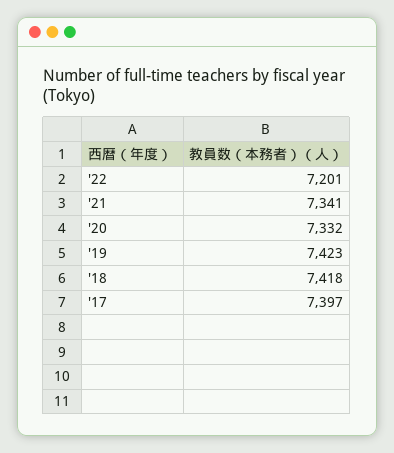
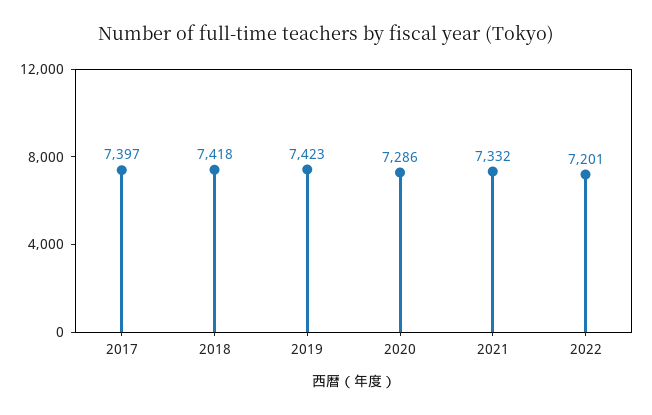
  {
    "'22": 7201,
-   "'21": 7341,
+   "'21": 7332,
-   "'20": 7332,
+   "'20": 7286,
    "'19": 7423,
    "'18": 7418,
    "'17": 7397
  }

